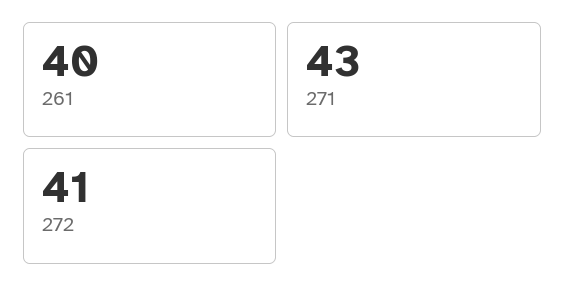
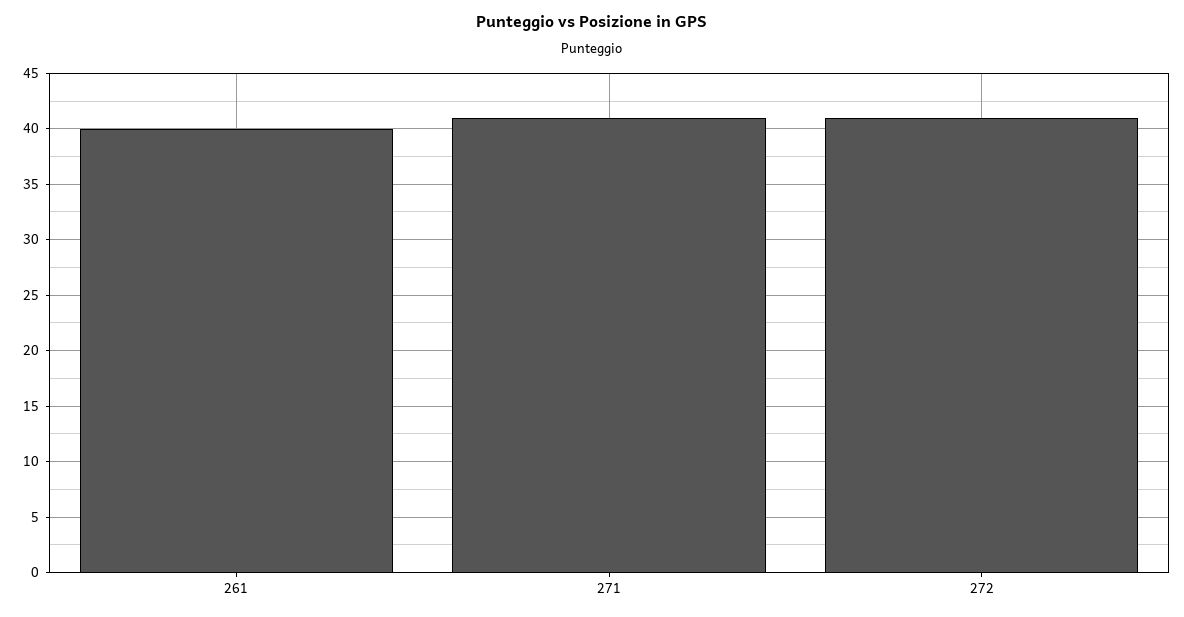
  {
    "261": 40,
-   "271": 43,
+   "271": 41,
    "272": 41
  }

